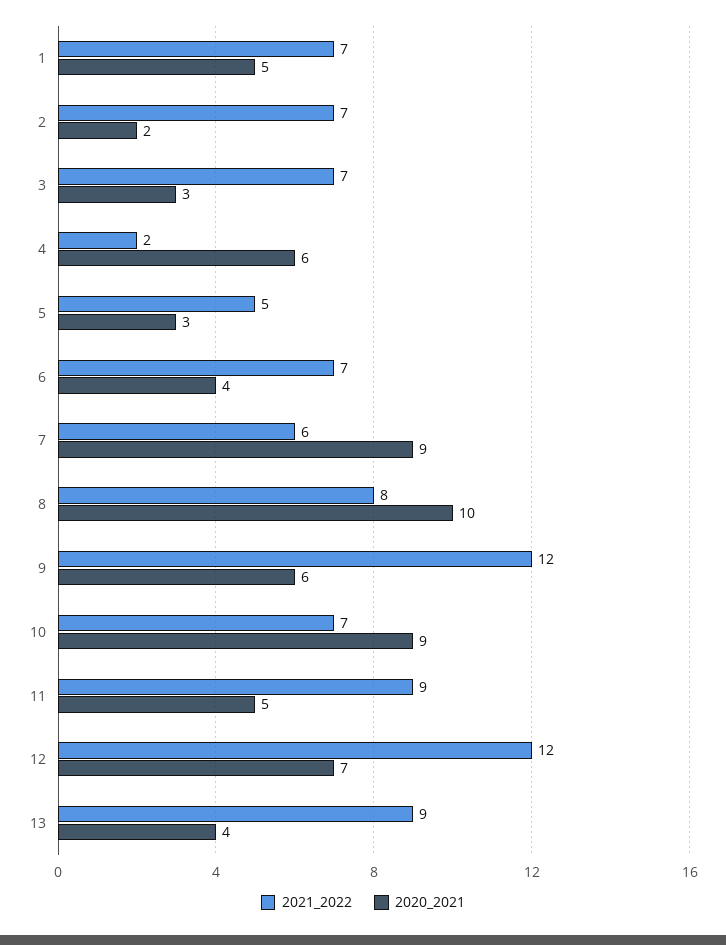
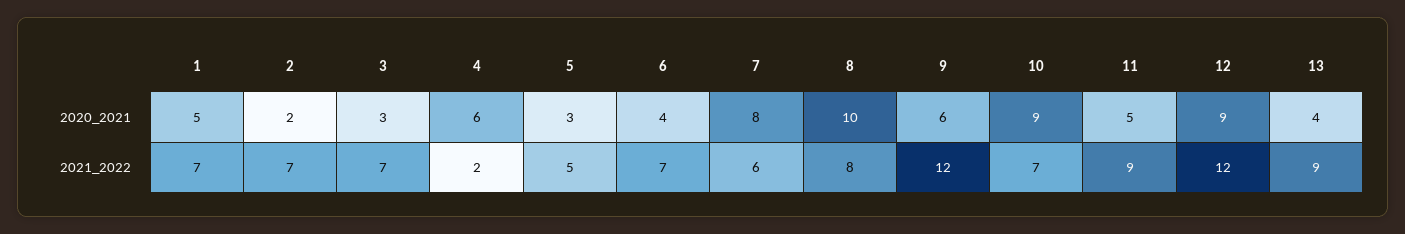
  {
    "2021_2022": {
      "1": 7,
      "2": 7,
      "3": 7,
      "4": 2,
      "5": 5,
      "6": 7,
      "7": 6,
      "8": 8,
      "9": 12,
      "10": 7,
      "11": 9,
      "12": 12,
      "13": 9
    },
    "2020_2021": {
      "1": 5,
      "2": 2,
      "3": 3,
      "4": 6,
      "5": 3,
      "6": 4,
-     "7": 9,
+     "7": 8,
      "8": 10,
      "9": 6,
      "10": 9,
      "11": 5,
-     "12": 7,
+     "12": 9,
      "13": 4
    }
  }

